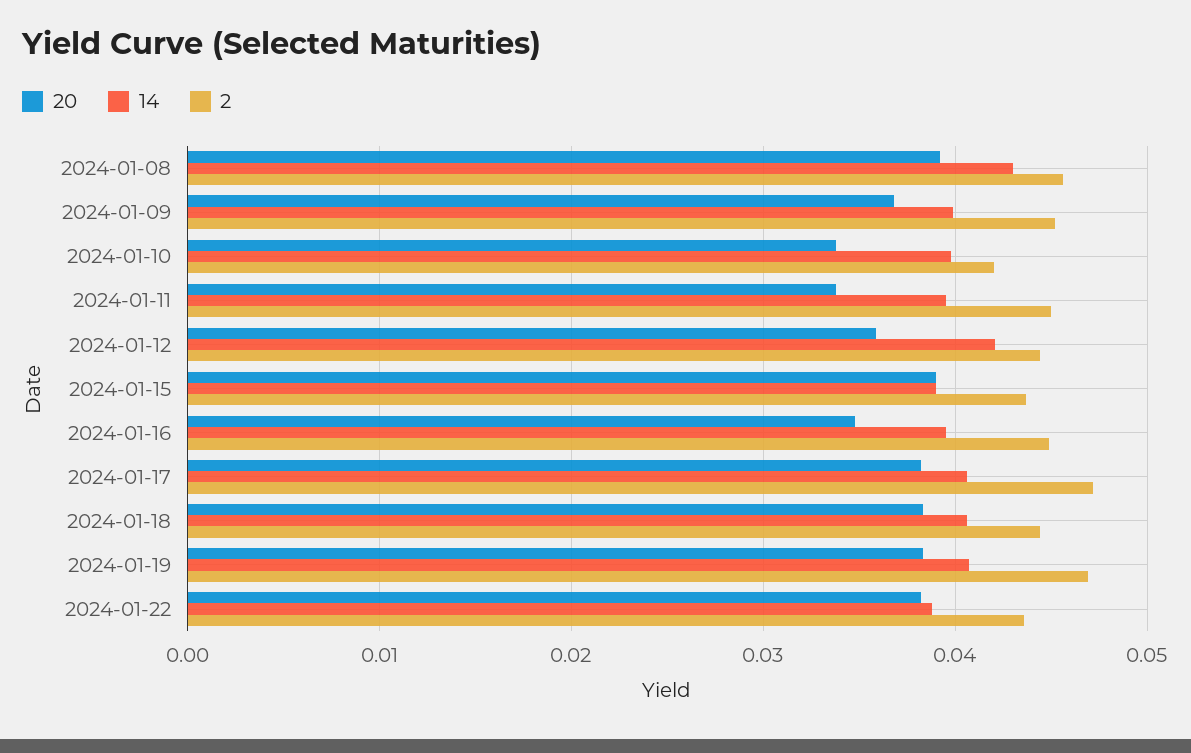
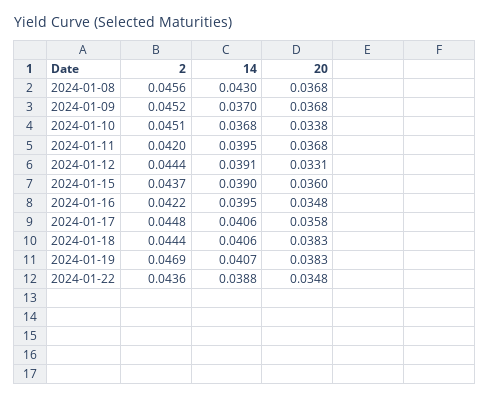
  {
    "20": {
-     "2024-01-08": 0.039,
+     "2024-01-08": 0.0368,
      "2024-01-09": 0.0368,
      "2024-01-10": 0.0338,
-     "2024-01-11": 0.034,
+     "2024-01-11": 0.0368,
-     "2024-01-12": 0.036,
+     "2024-01-12": 0.0331,
-     "2024-01-15": 0.039,
+     "2024-01-15": 0.036,
      "2024-01-16": 0.0348,
-     "2024-01-17": 0.038,
+     "2024-01-17": 0.0358,
      "2024-01-18": 0.0383,
      "2024-01-19": 0.0383,
-     "2024-01-22": 0.038
+     "2024-01-22": 0.0348
    },
    "14": {
      "2024-01-08": 0.043,
-     "2024-01-09": 0.04,
+     "2024-01-09": 0.037,
-     "2024-01-10": 0.04,
+     "2024-01-10": 0.0368,
      "2024-01-11": 0.0395,
-     "2024-01-12": 0.042,
+     "2024-01-12": 0.0391,
      "2024-01-15": 0.039,
      "2024-01-16": 0.0395,
      "2024-01-17": 0.0406,
      "2024-01-18": 0.0406,
      "2024-01-19": 0.0407,
      "2024-01-22": 0.0388
    },
    "2": {
      "2024-01-08": 0.0456,
      "2024-01-09": 0.0452,
-     "2024-01-10": 0.042,
+     "2024-01-10": 0.0451,
-     "2024-01-11": 0.045,
+     "2024-01-11": 0.042,
      "2024-01-12": 0.0444,
      "2024-01-15": 0.0437,
-     "2024-01-16": 0.045,
+     "2024-01-16": 0.0422,
-     "2024-01-17": 0.047,
+     "2024-01-17": 0.0448,
      "2024-01-18": 0.0444,
      "2024-01-19": 0.0469,
      "2024-01-22": 0.0436
    }
  }

